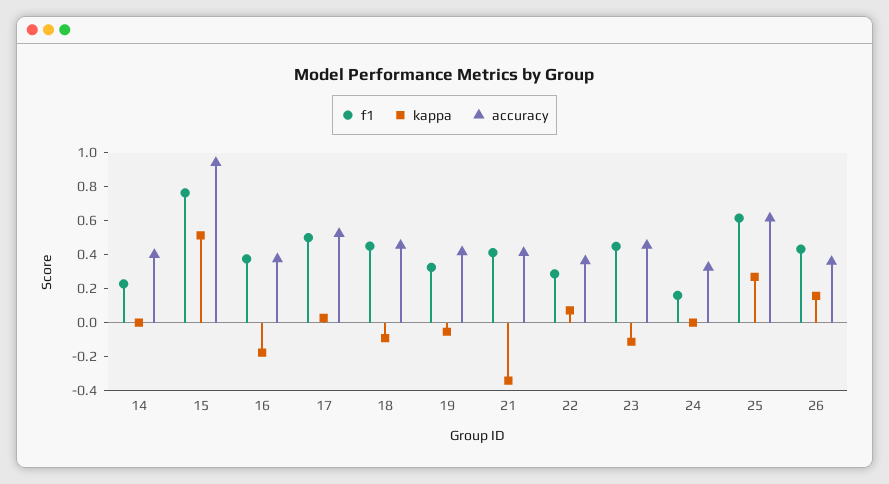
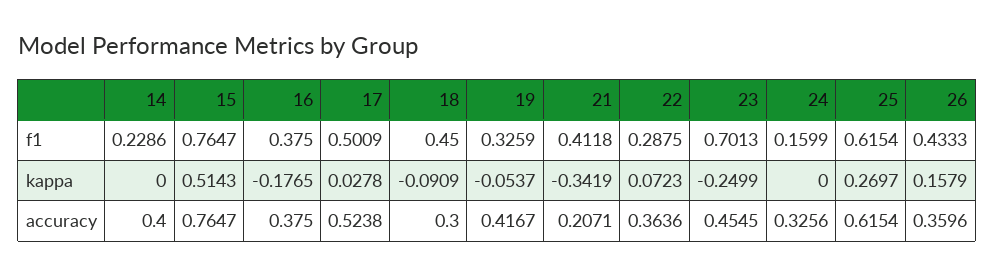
  {
    "f1": {
      "14": 0.2286,
      "15": 0.7647,
      "16": 0.375,
      "17": 0.5009,
      "18": 0.45,
      "19": 0.3259,
      "21": 0.4118,
      "22": 0.2875,
-     "23": 0.45,
+     "23": 0.7013,
      "24": 0.1599,
      "25": 0.6154,
      "26": 0.4333
    },
    "kappa": {
      "14": 0,
      "15": 0.5143,
      "16": -0.1765,
      "17": 0.0278,
      "18": -0.0909,
      "19": -0.0537,
      "21": -0.3419,
      "22": 0.0723,
-     "23": -0.1,
+     "23": -0.2499,
      "24": 0,
      "25": 0.2697,
      "26": 0.1579
    },
    "accuracy": {
      "14": 0.4,
-     "15": 0.95,
+     "15": 0.7647,
      "16": 0.375,
      "17": 0.5238,
-     "18": 0.45,
+     "18": 0.3,
      "19": 0.4167,
-     "21": 0.4,
+     "21": 0.2071,
      "22": 0.3636,
      "23": 0.4545,
      "24": 0.3256,
      "25": 0.6154,
      "26": 0.3596
    }
  }

